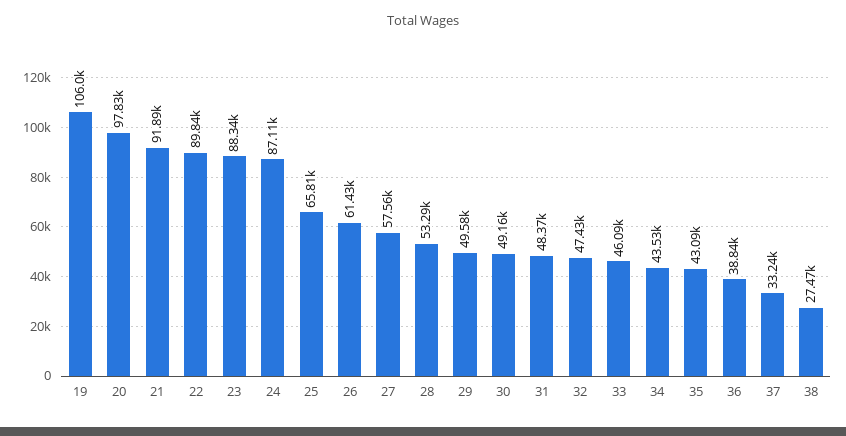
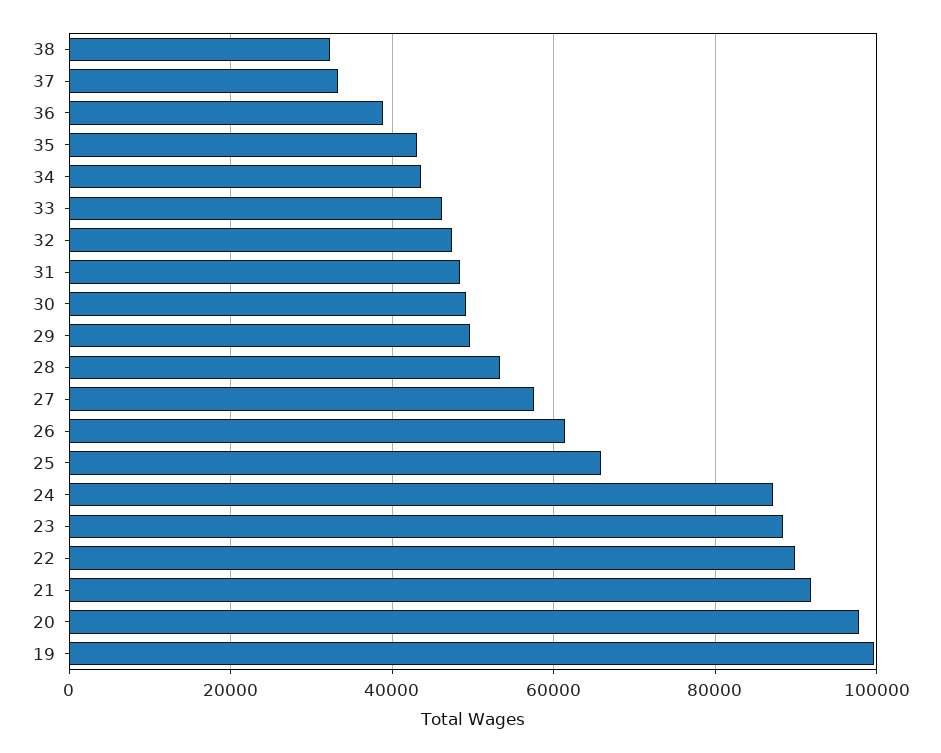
  {
-   "19": 106000,
+   "19": 100000,
    "20": 97830,
    "21": 91890,
    "22": 89840,
    "23": 88340,
    "24": 87110,
    "25": 65810,
    "26": 61430,
    "27": 57560,
    "28": 53290,
    "29": 49580,
    "30": 49160,
    "31": 48370,
    "32": 47430,
    "33": 46090,
    "34": 43530,
    "35": 43090,
    "36": 38840,
    "37": 33240,
-   "38": 27470
+   "38": 32000
  }

